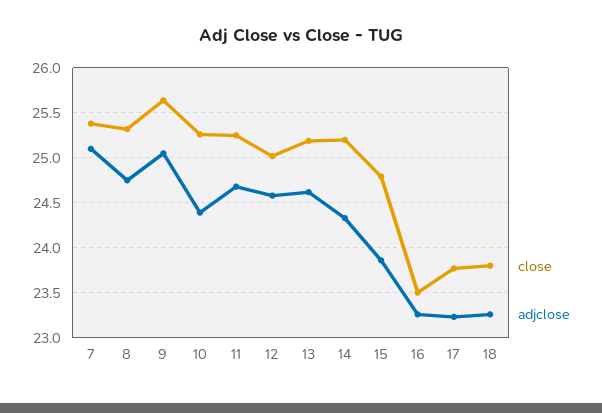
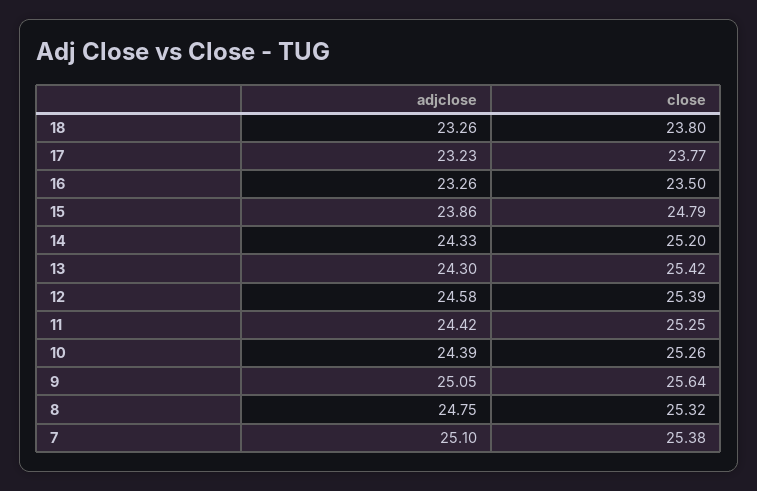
  {
    "close": {
      "7": 25.38,
      "8": 25.32,
      "9": 25.64,
      "10": 25.26,
      "11": 25.25,
-     "12": 25,
+     "12": 25.39,
-     "13": 25.2,
+     "13": 25.42,
      "14": 25.2,
      "15": 24.79,
      "16": 23.5,
      "17": 23.77,
      "18": 23.8
    },
    "adjclose": {
      "7": 25.1,
      "8": 24.75,
      "9": 25.05,
      "10": 24.39,
-     "11": 24.7,
+     "11": 24.42,
      "12": 24.58,
-     "13": 24.6,
+     "13": 24.3,
      "14": 24.33,
      "15": 23.86,
      "16": 23.26,
      "17": 23.23,
      "18": 23.26
    }
  }

